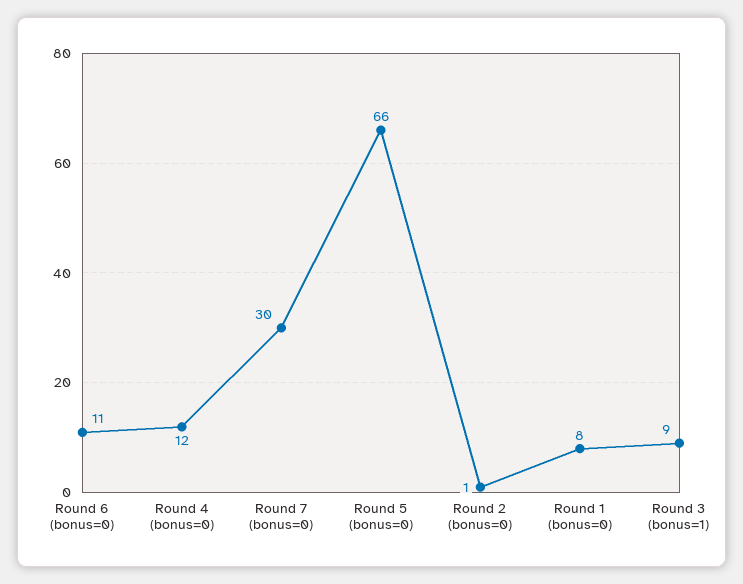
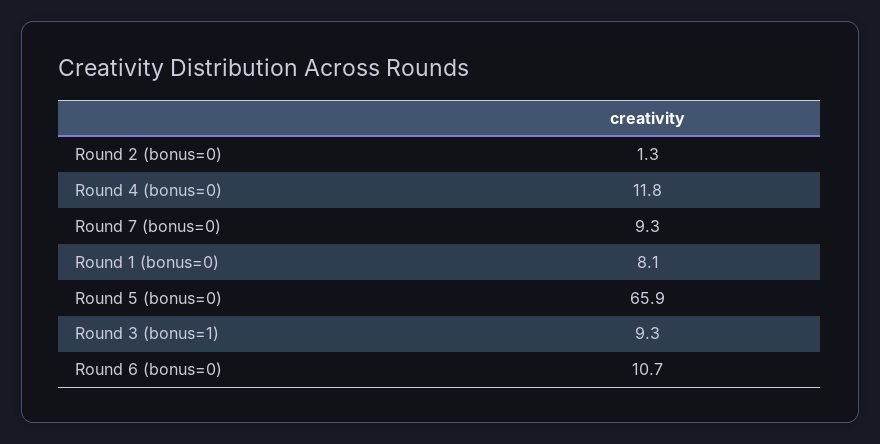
  {
    "Round 6 (bonus=0)": 10.7,
    "Round 4 (bonus=0)": 11.8,
-   "Round 7 (bonus=0)": 30,
+   "Round 7 (bonus=0)": 9.3,
    "Round 5 (bonus=0)": 65.9,
    "Round 2 (bonus=0)": 1.3,
    "Round 1 (bonus=0)": 8.1,
    "Round 3 (bonus=1)": 9.3
  }

